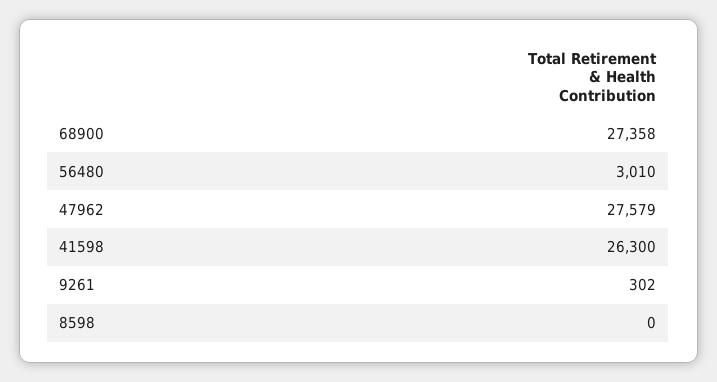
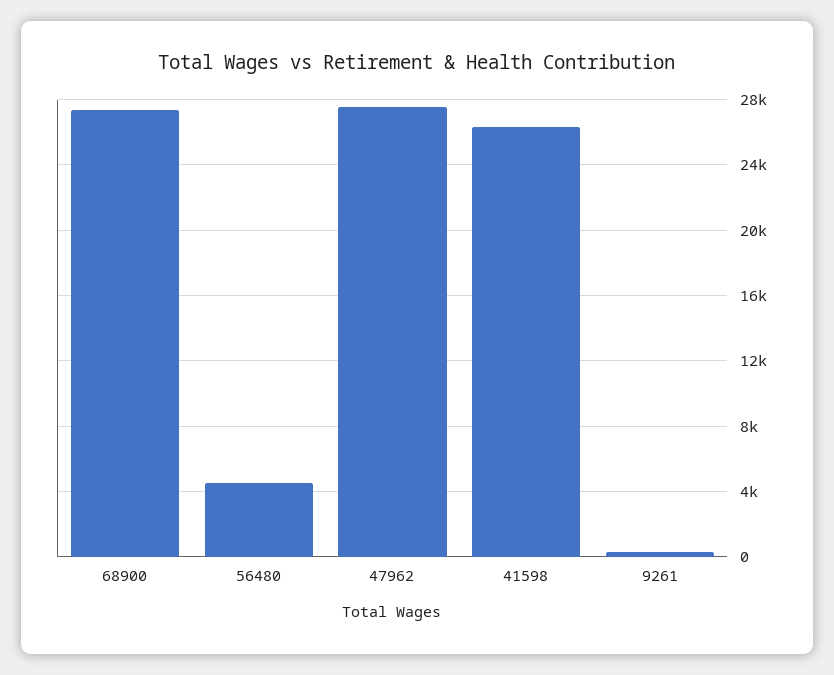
  {
    "68900": 27358,
-   "56480": 3010,
+   "56480": 4500,
    "47962": 27579,
    "41598": 26300,
-   "9261": 302,
+   "9261": 302
-   "8598": 0
  }

